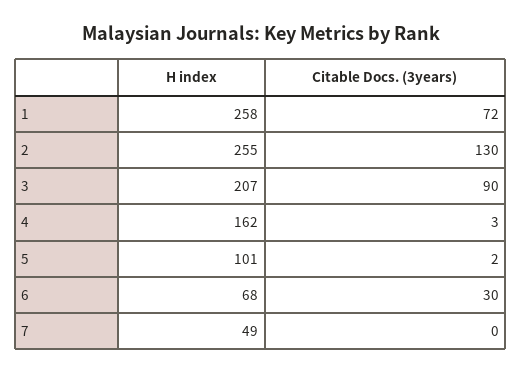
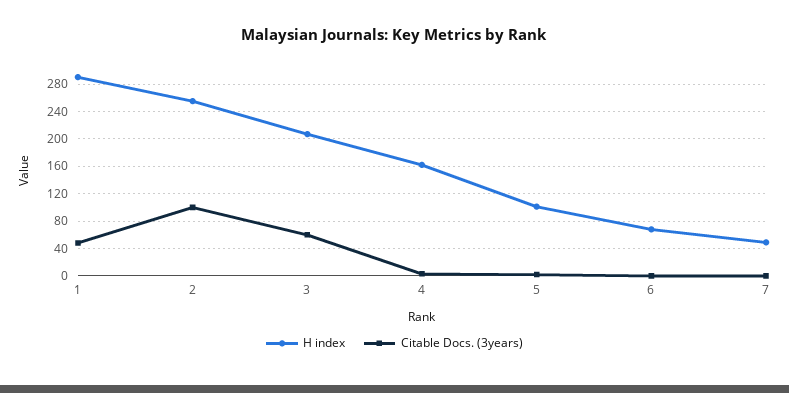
  {
    "H index": {
-     "1": 258,
+     "1": 290,
      "2": 255,
      "3": 207,
      "4": 162,
      "5": 101,
      "6": 68,
      "7": 49
    },
    "Citable Docs. (3years)": {
-     "1": 72,
+     "1": 50,
-     "2": 130,
+     "2": 100,
-     "3": 90,
+     "3": 60,
      "4": 3,
      "5": 2,
-     "6": 30,
+     "6": 0,
      "7": 0
    }
  }

